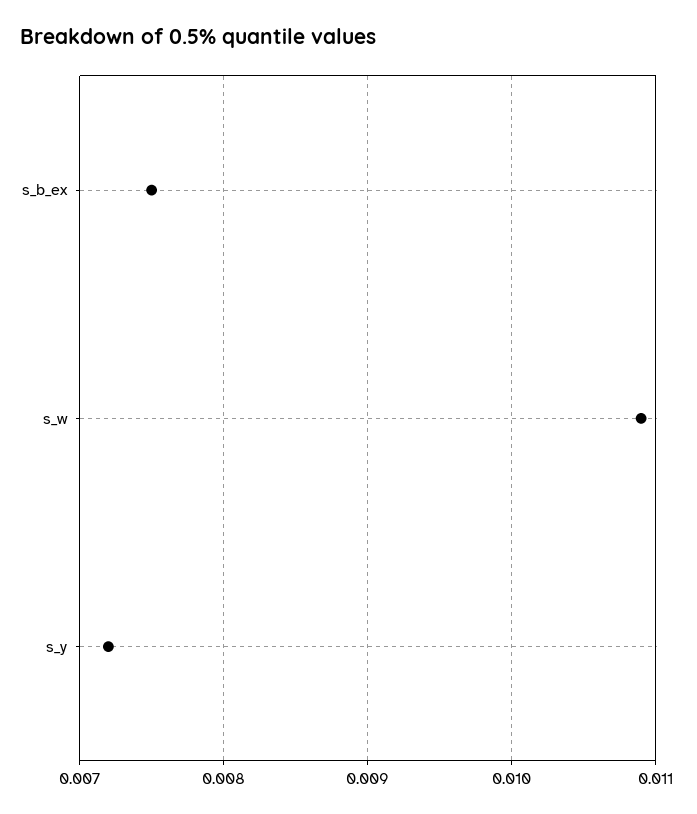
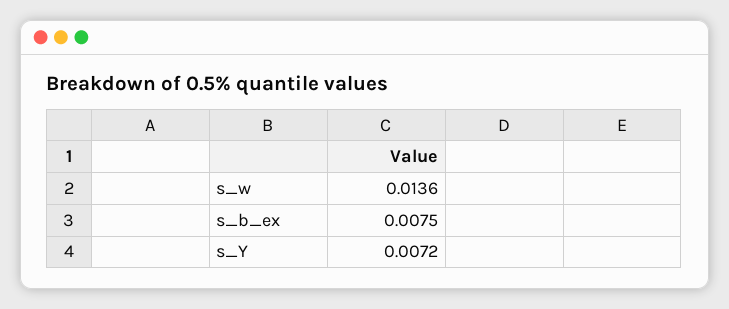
  {
    "s_b_ex": 0.0075,
-   "s_w": 0.0109,
+   "s_w": 0.0136,
    "s_y": 0.0072
  }

